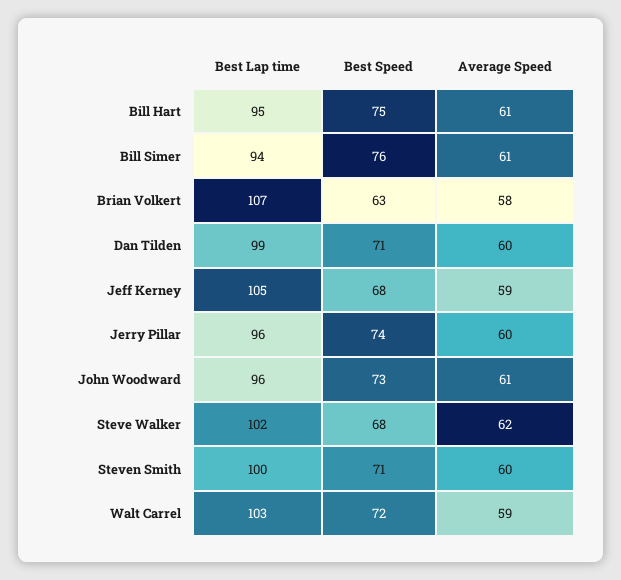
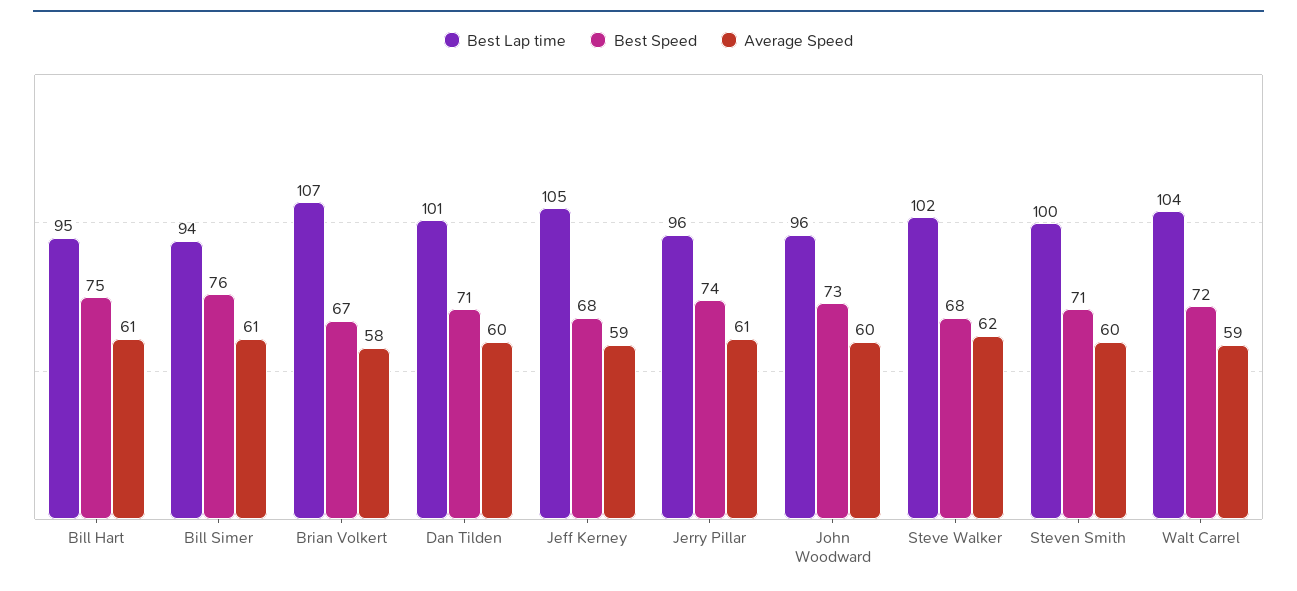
  {
    "Best Lap time": {
      "Bill Hart": 95,
      "Bill Simer": 94,
      "Brian Volkert": 107,
-     "Dan Tilden": 99,
+     "Dan Tilden": 101,
      "Jeff Kerney": 105,
      "Jerry Pillar": 96,
      "John Woodward": 96,
      "Steve Walker": 102,
      "Steven Smith": 100,
-     "Walt Carrel": 103
+     "Walt Carrel": 104
    },
    "Best Speed": {
      "Bill Hart": 75,
      "Bill Simer": 76,
-     "Brian Volkert": 63,
+     "Brian Volkert": 67,
      "Dan Tilden": 71,
      "Jeff Kerney": 68,
      "Jerry Pillar": 74,
      "John Woodward": 73,
      "Steve Walker": 68,
      "Steven Smith": 71,
      "Walt Carrel": 72
    },
    "Average Speed": {
      "Bill Hart": 61,
      "Bill Simer": 61,
      "Brian Volkert": 58,
      "Dan Tilden": 60,
      "Jeff Kerney": 59,
-     "Jerry Pillar": 60,
+     "Jerry Pillar": 61,
-     "John Woodward": 61,
+     "John Woodward": 60,
      "Steve Walker": 62,
      "Steven Smith": 60,
      "Walt Carrel": 59
    }
  }

